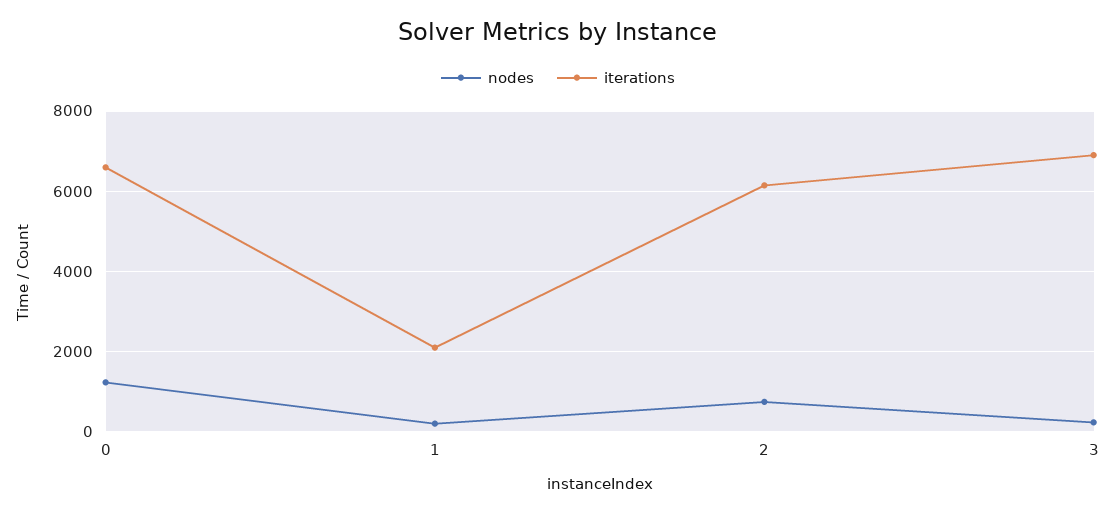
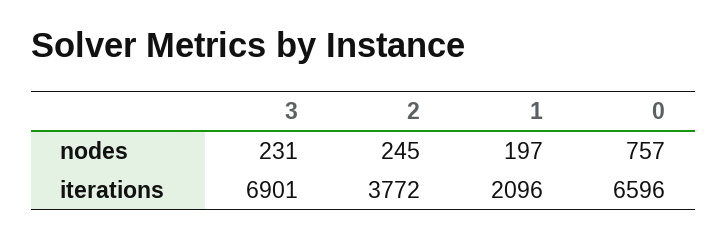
  {
    "nodes": {
-     "0": 1200,
+     "0": 757,
      "1": 197,
-     "2": 800,
+     "2": 245,
      "3": 231
    },
    "iterations": {
      "0": 6596,
      "1": 2096,
-     "2": 6200,
+     "2": 3772,
      "3": 6901
    }
  }

